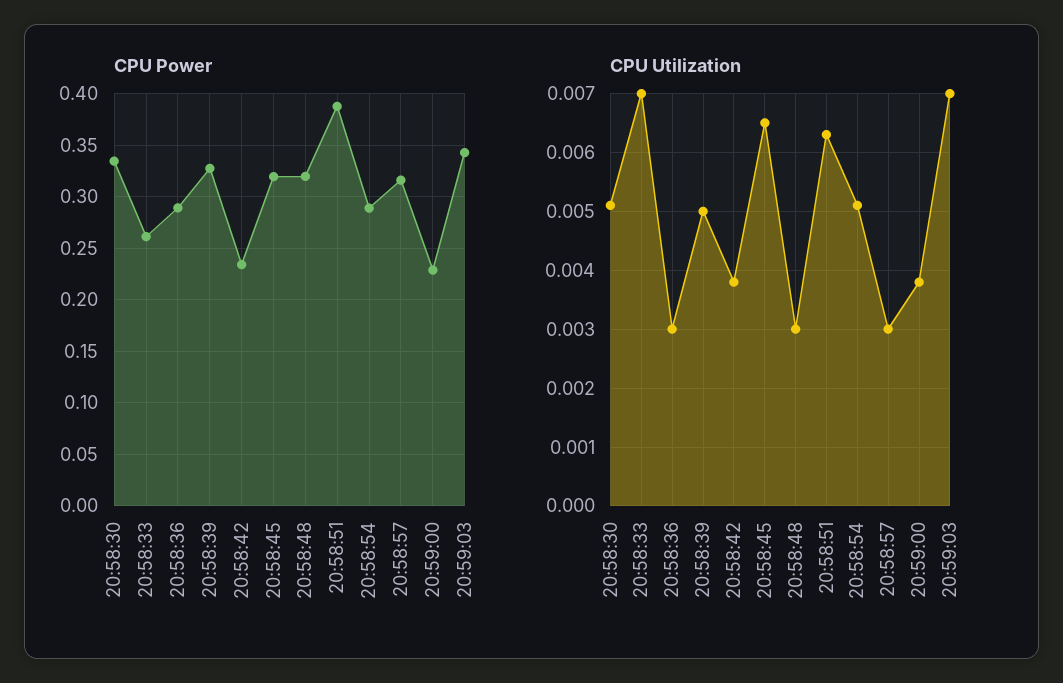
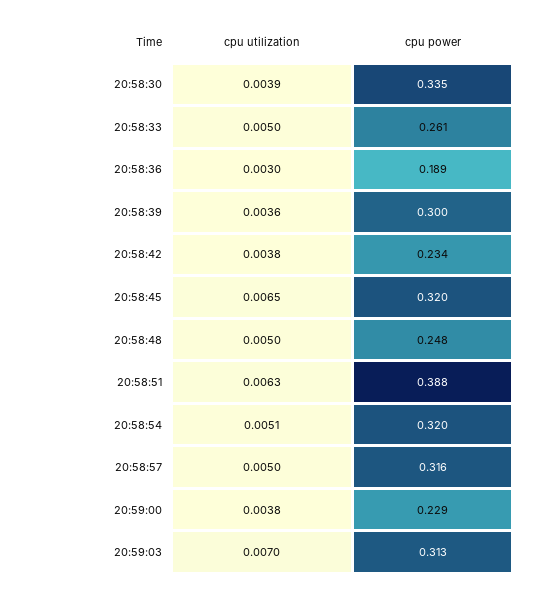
  {
    "CPU Power": {
      "20:58:30": 0.335,
      "20:58:33": 0.261,
-     "20:58:36": 0.29,
+     "20:58:36": 0.189,
-     "20:58:39": 0.33,
+     "20:58:39": 0.3,
      "20:58:42": 0.234,
      "20:58:45": 0.32,
-     "20:58:48": 0.32,
+     "20:58:48": 0.248,
      "20:58:51": 0.388,
-     "20:58:54": 0.29,
+     "20:58:54": 0.32,
      "20:58:57": 0.316,
      "20:59:00": 0.229,
-     "20:59:03": 0.34
+     "20:59:03": 0.313
    },
    "CPU Utilization": {
-     "20:58:30": 0.005,
+     "20:58:30": 0.0039,
-     "20:58:33": 0.007,
+     "20:58:33": 0.005,
      "20:58:36": 0.003,
-     "20:58:39": 0.005,
+     "20:58:39": 0.0036,
      "20:58:42": 0.0038,
      "20:58:45": 0.0065,
-     "20:58:48": 0.003,
+     "20:58:48": 0.005,
      "20:58:51": 0.0063,
      "20:58:54": 0.0051,
-     "20:58:57": 0.003,
+     "20:58:57": 0.005,
      "20:59:00": 0.0038,
      "20:59:03": 0.007
    }
  }

